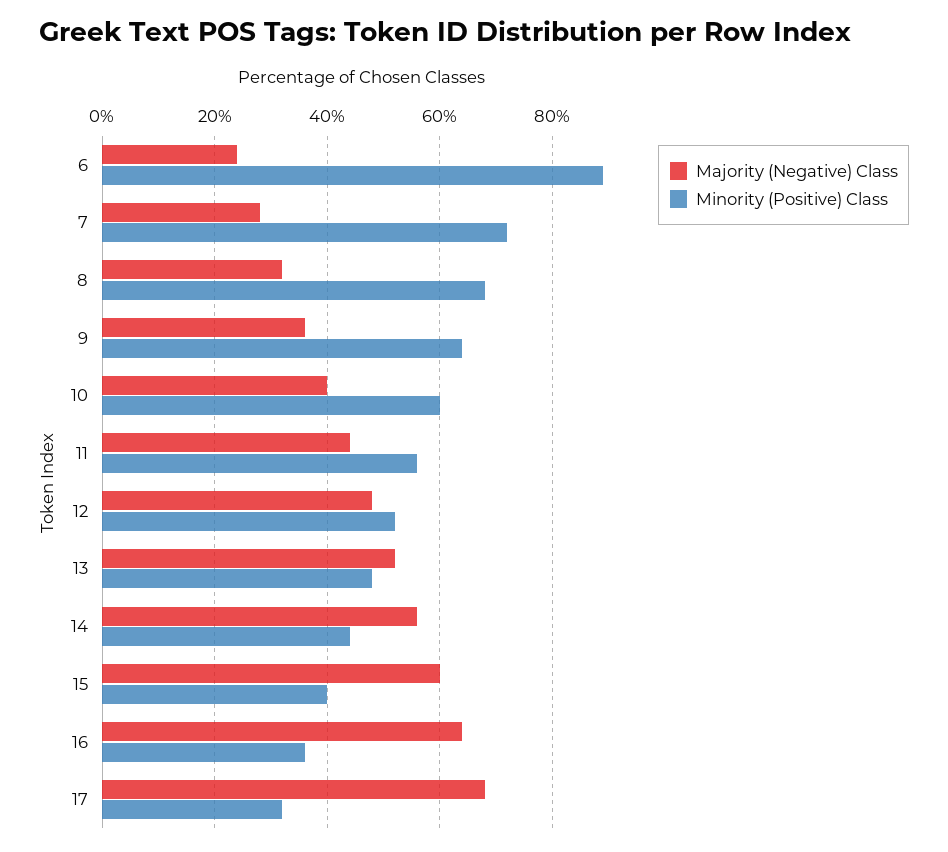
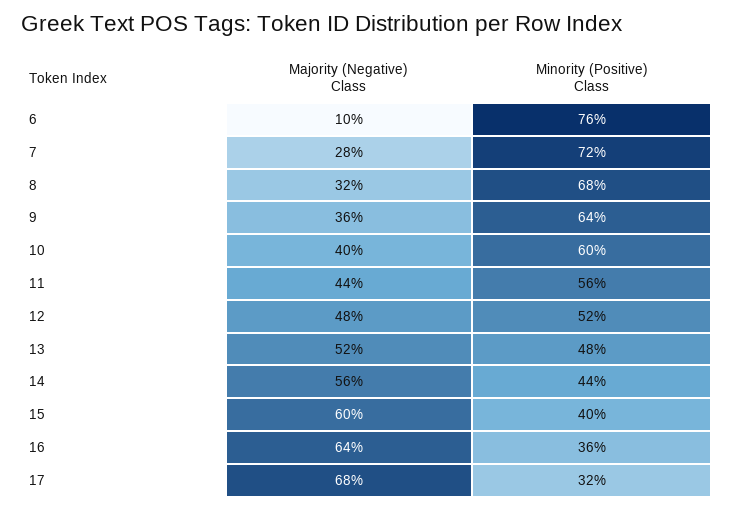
  {
    "Majority (Negative) Class": {
-     "6": 25,
+     "6": 10,
      "7": 28,
      "8": 32,
      "9": 36,
      "10": 40,
      "11": 44,
      "12": 48,
      "13": 52,
      "14": 56,
      "15": 60,
      "16": 64,
      "17": 68
    },
    "Minority (Positive) Class": {
-     "6": 90,
+     "6": 76,
      "7": 72,
      "8": 68,
      "9": 64,
      "10": 60,
      "11": 56,
      "12": 52,
      "13": 48,
      "14": 44,
      "15": 40,
      "16": 36,
      "17": 32
    }
  }

